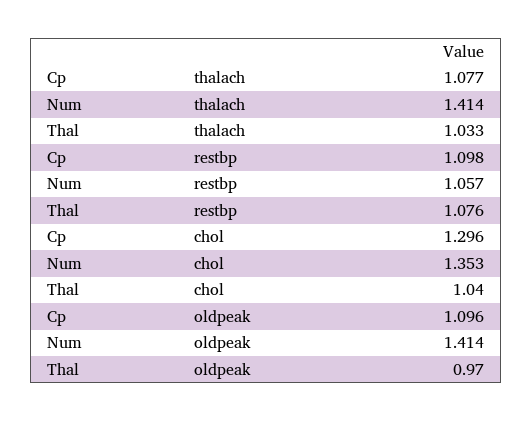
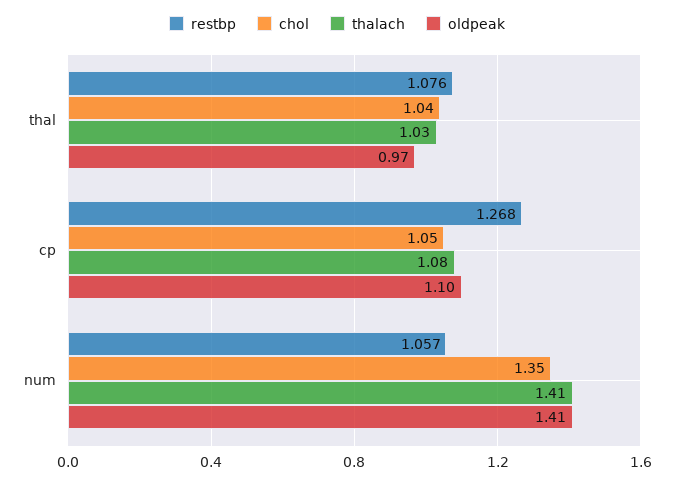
  {
    "thalach": {
      "Cp": 1.077,
      "Num": 1.414,
      "Thal": 1.033
    },
    "restbp": {
-     "Cp": 1.098,
+     "Cp": 1.268,
      "Num": 1.057,
      "Thal": 1.076
    },
    "chol": {
-     "Cp": 1.296,
+     "Cp": 1.05,
      "Num": 1.353,
      "Thal": 1.04
    },
    "oldpeak": {
      "Cp": 1.096,
      "Num": 1.414,
      "Thal": 0.97
    }
  }

